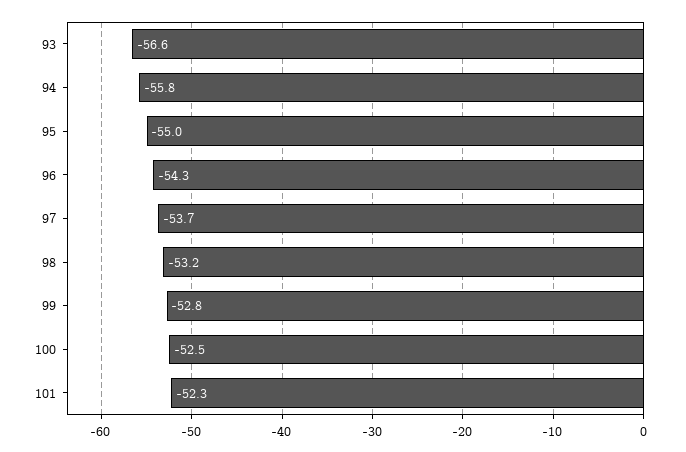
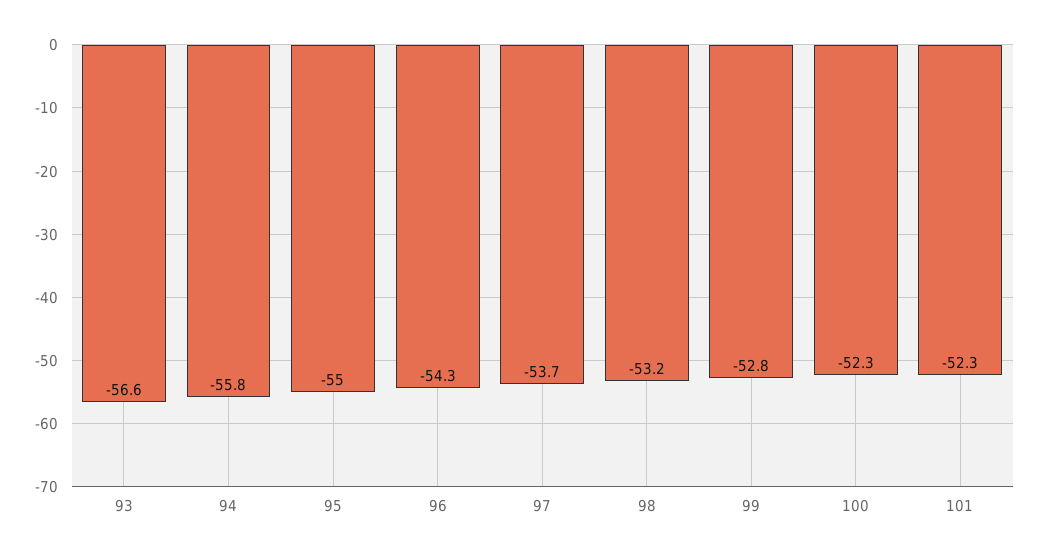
  {
    "93": -56.6,
    "94": -55.8,
    "95": -55,
    "96": -54.3,
    "97": -53.7,
    "98": -53.2,
    "99": -52.8,
-   "100": -52.5,
+   "100": -52.3,
    "101": -52.3
  }

